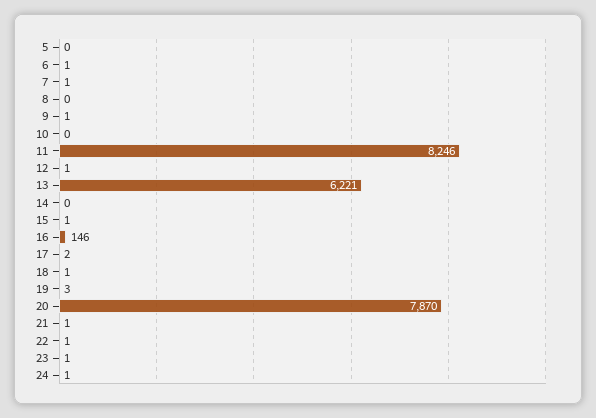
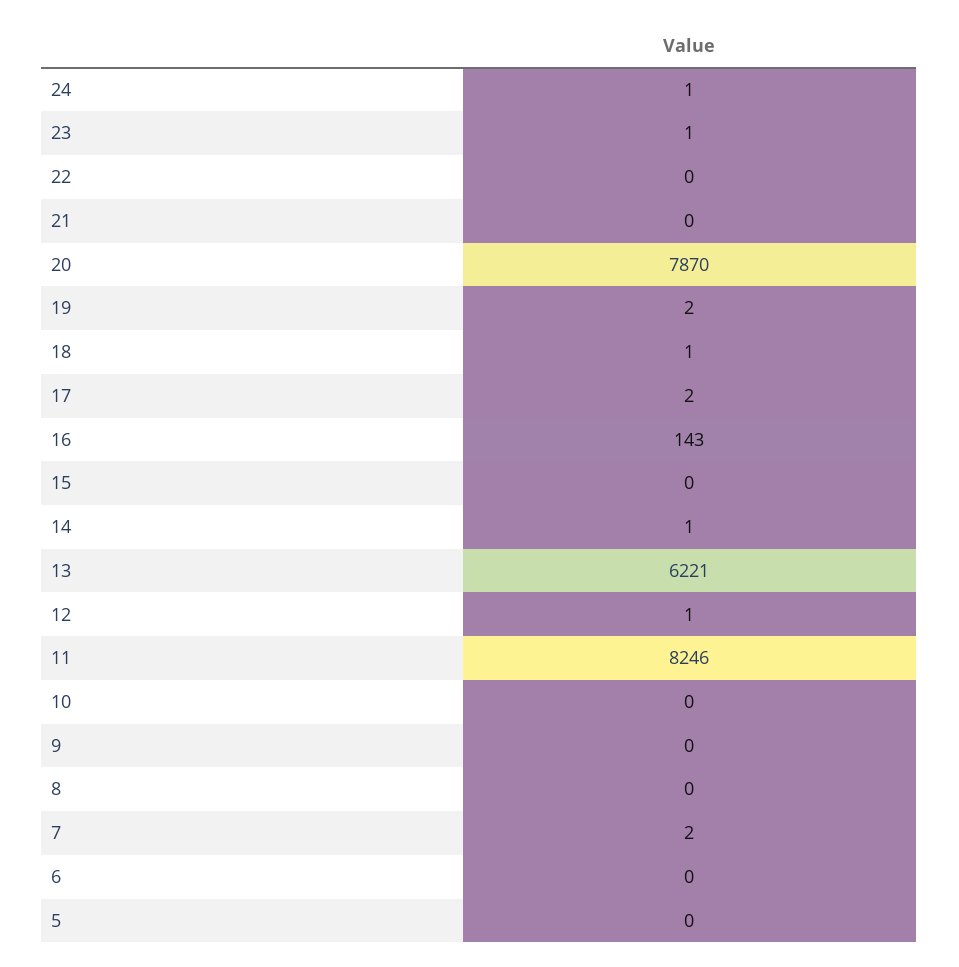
  {
    "5": 0,
-   "6": 1,
+   "6": 0,
-   "7": 1,
+   "7": 2,
    "8": 0,
-   "9": 1,
+   "9": 0,
    "10": 0,
    "11": 8246,
    "12": 1,
    "13": 6221,
-   "14": 0,
+   "14": 1,
-   "15": 1,
+   "15": 0,
-   "16": 146,
+   "16": 143,
    "17": 2,
    "18": 1,
-   "19": 3,
+   "19": 2,
    "20": 7870,
-   "21": 1,
+   "21": 0,
-   "22": 1,
+   "22": 0,
    "23": 1,
    "24": 1
  }

